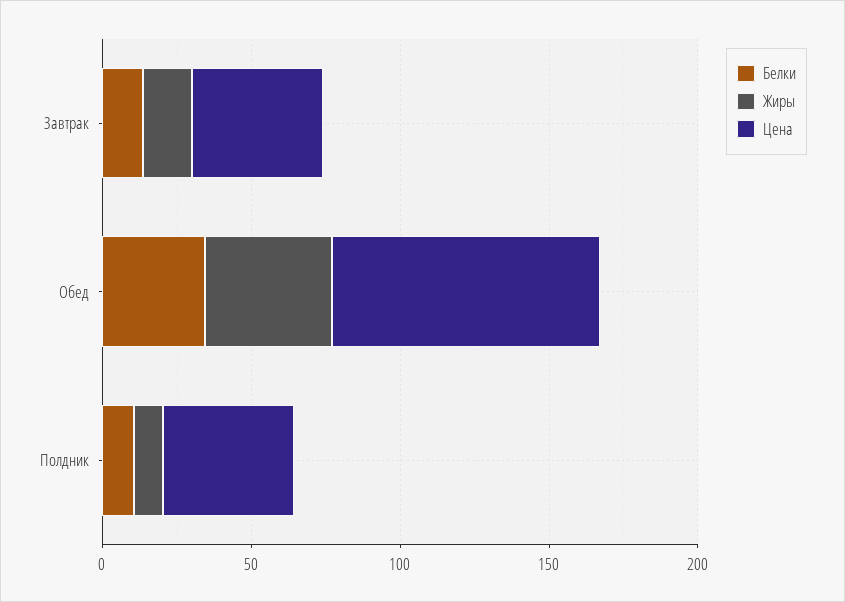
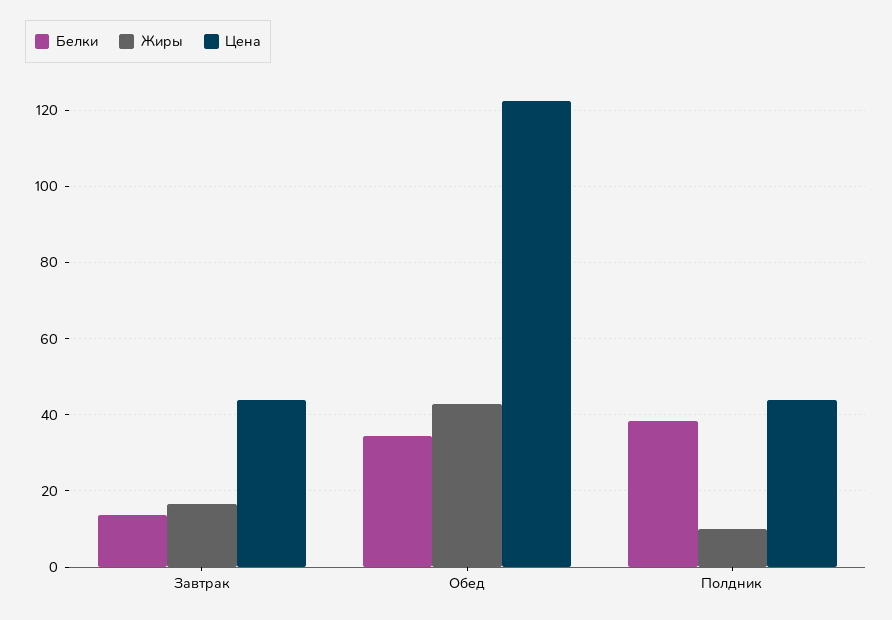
  {
    "Белки": {
      "Завтрак": 14,
      "Обед": 34,
-     "Полдник": 10
+     "Полдник": 38
    },
    "Жиры": {
      "Завтрак": 16,
      "Обед": 42,
      "Полдник": 10
    },
    "Цена": {
      "Завтрак": 44,
-     "Обед": 90,
+     "Обед": 122,
      "Полдник": 44
    }
  }

